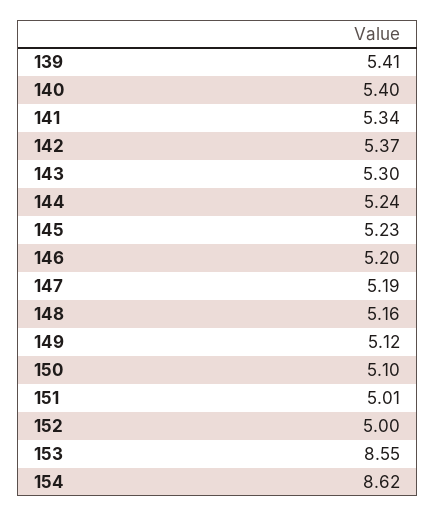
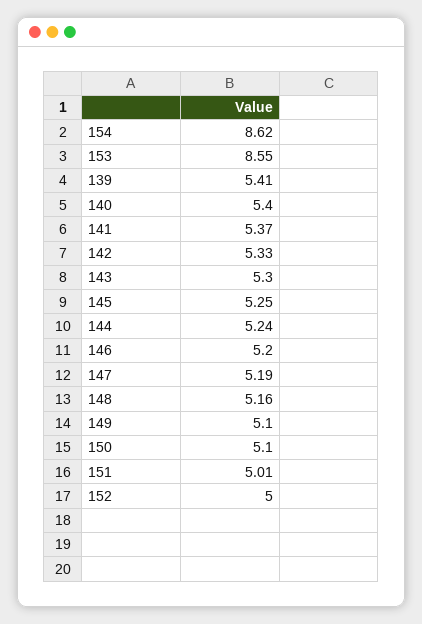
  {
    "139": 5.41,
    "140": 5.4,
-   "141": 5.34,
+   "141": 5.37,
-   "142": 5.37,
+   "142": 5.33,
    "143": 5.3,
    "144": 5.24,
-   "145": 5.23,
+   "145": 5.25,
    "146": 5.2,
    "147": 5.19,
    "148": 5.16,
-   "149": 5.12,
+   "149": 5.1,
    "150": 5.1,
    "151": 5.01,
    "152": 5,
    "153": 8.55,
    "154": 8.62
  }

